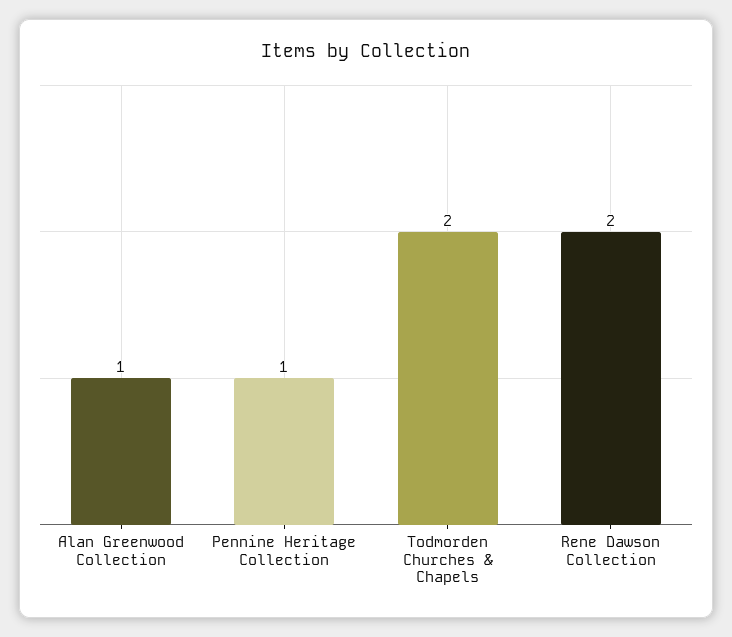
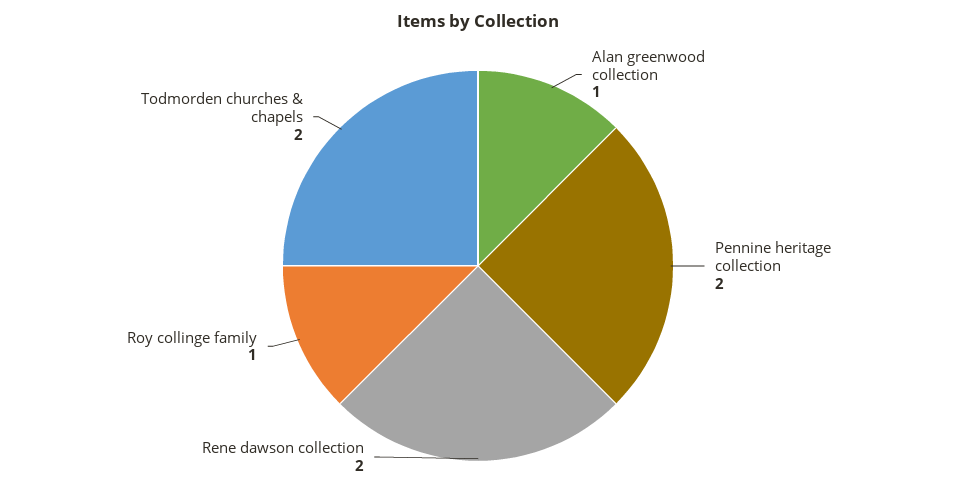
  {
    "Alan Greenwood Collection": 1,
-   "Pennine Heritage Collection": 1,
+   "Pennine Heritage Collection": 2,
    "Todmorden Churches & Chapels": 2,
-   "Rene Dawson Collection": 2
+   "Rene Dawson Collection": 2,
+   "Roy collinge family": 1
  }

